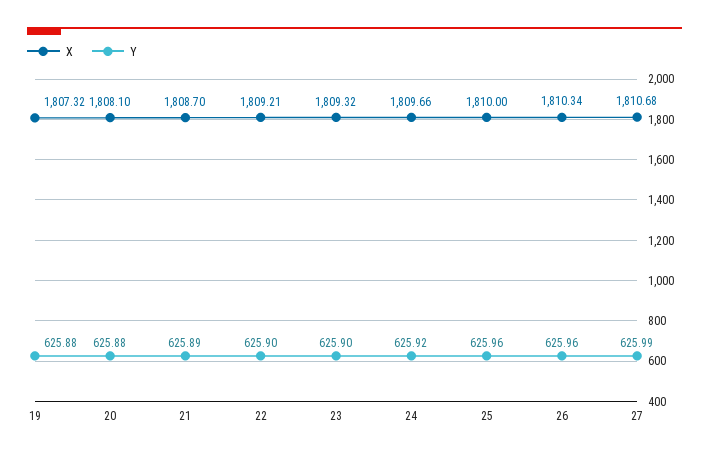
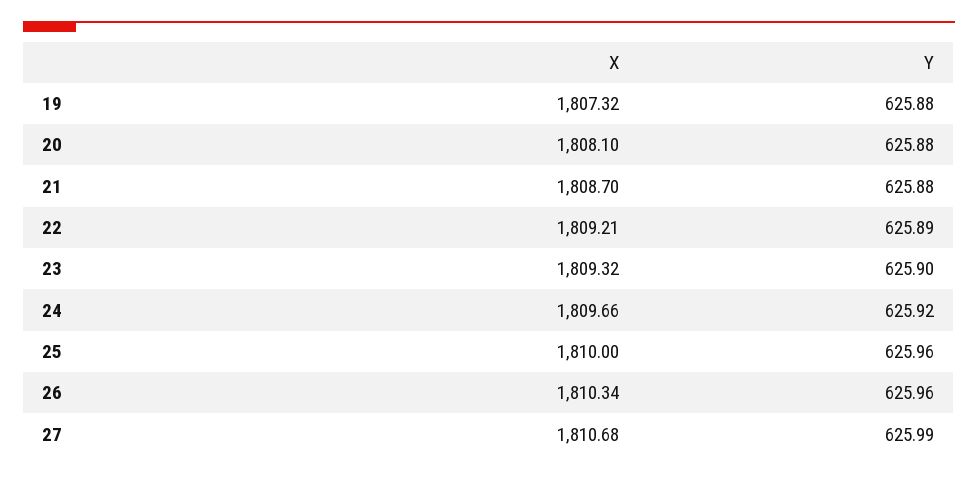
  {
    "X": {
      "19": 1807.32,
      "20": 1808.1,
      "21": 1808.7,
      "22": 1809.21,
      "23": 1809.32,
      "24": 1809.66,
      "25": 1810,
      "26": 1810.34,
      "27": 1810.68
    },
    "Y": {
      "19": 625.88,
      "20": 625.88,
-     "21": 625.89,
+     "21": 625.88,
-     "22": 625.9,
+     "22": 625.89,
      "23": 625.9,
      "24": 625.92,
      "25": 625.96,
      "26": 625.96,
      "27": 625.99
    }
  }

